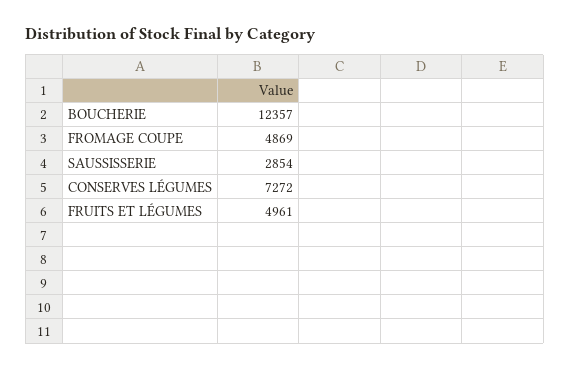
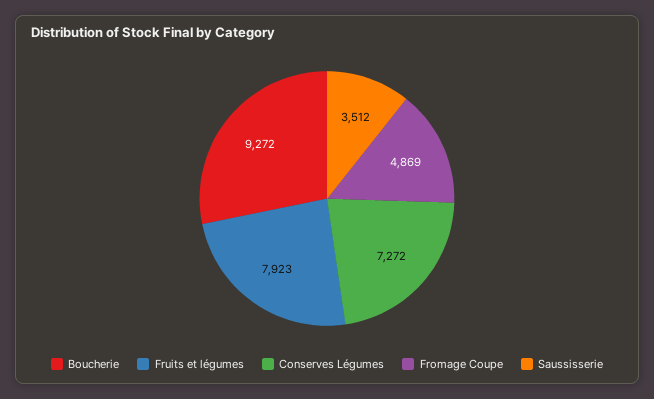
  {
-   "BOUCHERIE": 12357,
+   "BOUCHERIE": 9272,
    "FROMAGE COUPE": 4869,
-   "SAUSSISSERIE": 2854,
+   "SAUSSISSERIE": 3512,
    "CONSERVES LÉGUMES": 7272,
-   "FRUITS ET LÉGUMES": 4961
+   "FRUITS ET LÉGUMES": 7923
  }

